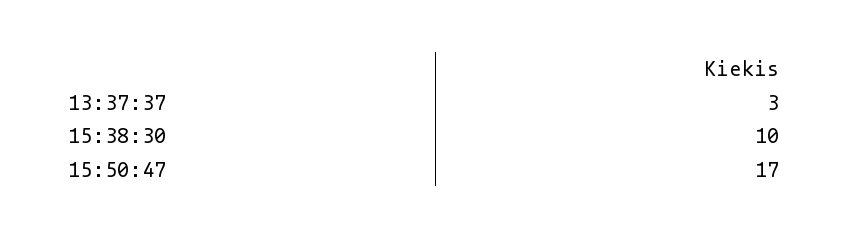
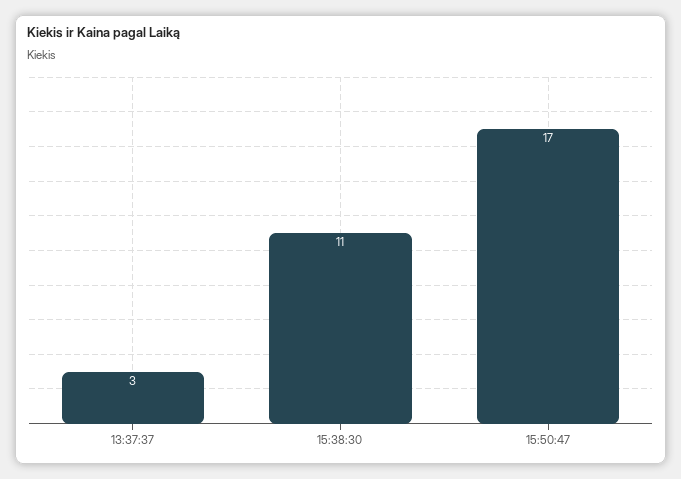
  {
    "13:37:37": 3,
-   "15:38:30": 10,
+   "15:38:30": 11,
    "15:50:47": 17
  }

